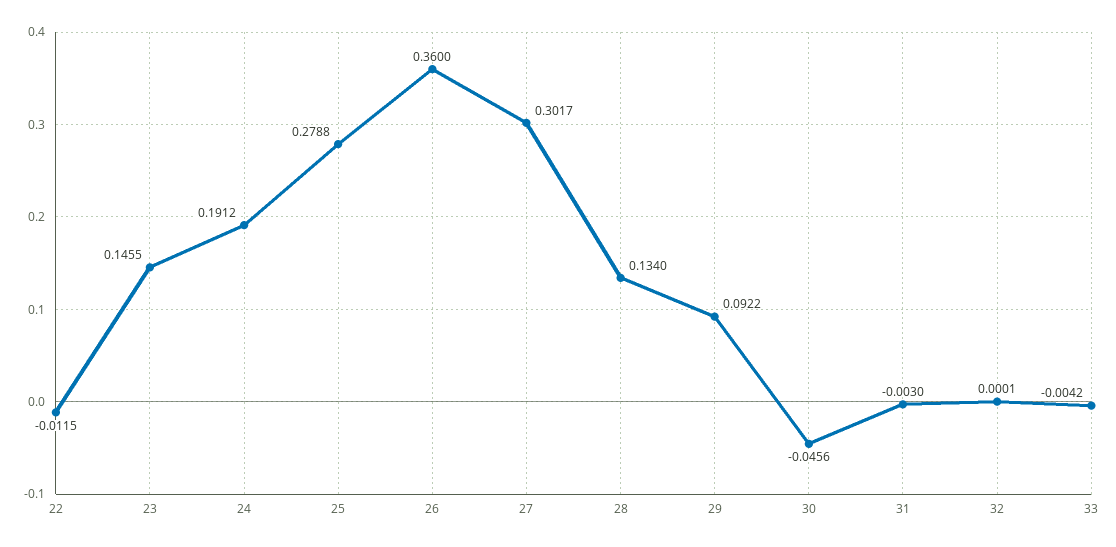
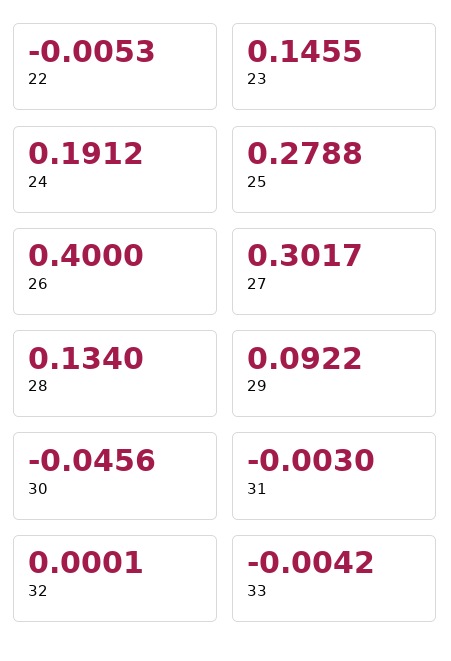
  {
-   "22": -0.0115,
+   "22": -0.0053,
    "23": 0.1455,
    "24": 0.1912,
    "25": 0.2788,
-   "26": 0.36,
+   "26": 0.4,
    "27": 0.3017,
    "28": 0.134,
    "29": 0.0922,
    "30": -0.0456,
    "31": -0.003,
    "32": 0.0001,
    "33": -0.0042
  }

